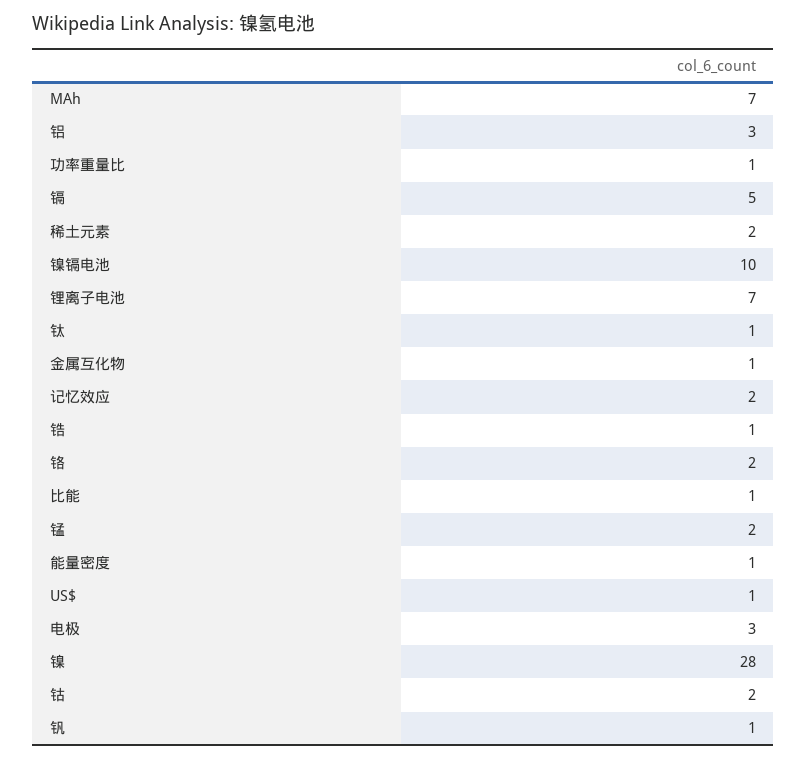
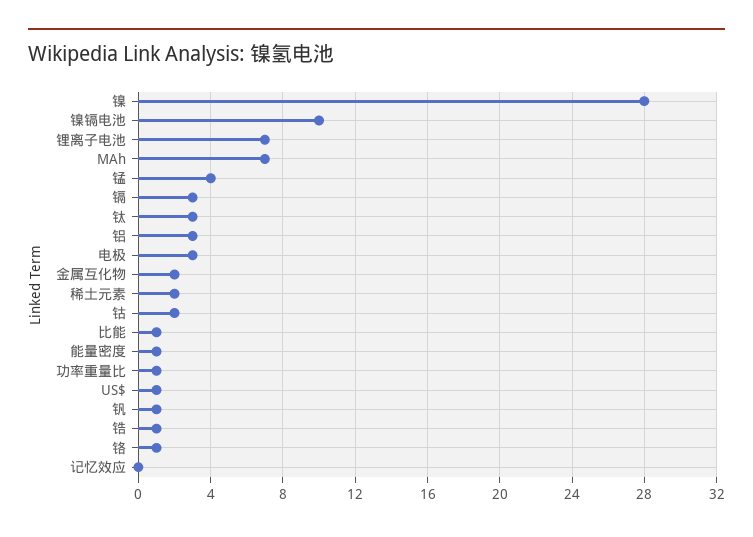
  {
    "MAh": 7,
    "铝": 3,
    "功率重量比": 1,
-   "镉": 5,
+   "镉": 3,
    "稀土元素": 2,
    "镍镉电池": 10,
    "锂离子电池": 7,
-   "钛": 1,
+   "钛": 3,
-   "金属互化物": 1,
+   "金属互化物": 2,
-   "记忆效应": 2,
+   "记忆效应": 0,
    "锆": 1,
-   "铬": 2,
+   "铬": 1,
    "比能": 1,
-   "锰": 2,
+   "锰": 4,
    "能量密度": 1,
    "US$": 1,
    "电极": 3,
    "镍": 28,
    "钴": 2,
    "钒": 1
  }

